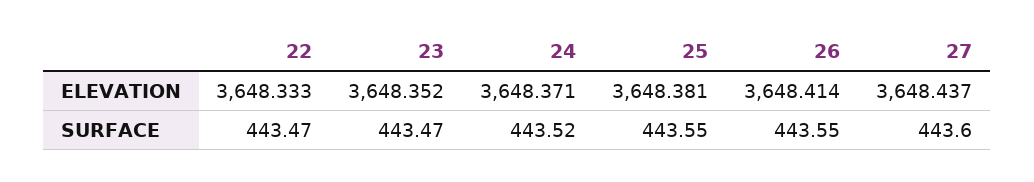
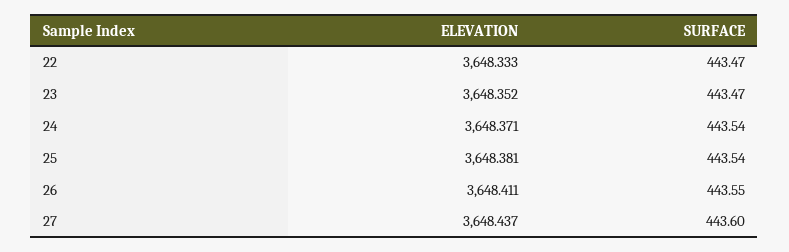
  {
    "22": {
      "ELEVATION": 3648.333,
      "SURFACE": 443.47
    },
    "23": {
      "ELEVATION": 3648.352,
      "SURFACE": 443.47
    },
    "24": {
      "ELEVATION": 3648.371,
-     "SURFACE": 443.52
+     "SURFACE": 443.54
    },
    "25": {
      "ELEVATION": 3648.381,
-     "SURFACE": 443.55
+     "SURFACE": 443.54
    },
    "26": {
-     "ELEVATION": 3648.414,
+     "ELEVATION": 3648.411,
      "SURFACE": 443.55
    },
    "27": {
      "ELEVATION": 3648.437,
      "SURFACE": 443.6
    }
  }

